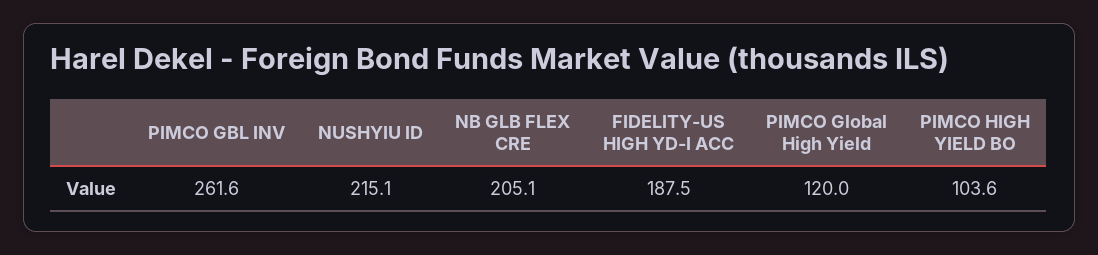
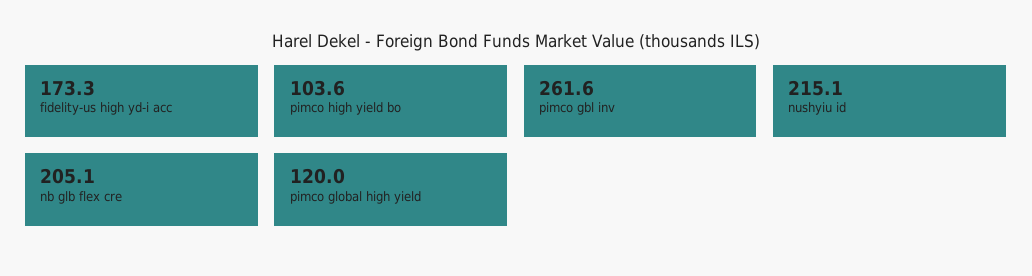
  {
    "PIMCO GBL INV": 261.6,
    "NUSHYIU ID": 215.1,
    "NB GLB FLEX CRE": 205.1,
-   "FIDELITY-US HIGH YD-I ACC": 187.5,
+   "FIDELITY-US HIGH YD-I ACC": 173.3,
    "PIMCO Global High Yield": 120,
    "PIMCO HIGH YIELD BO": 103.6
  }

